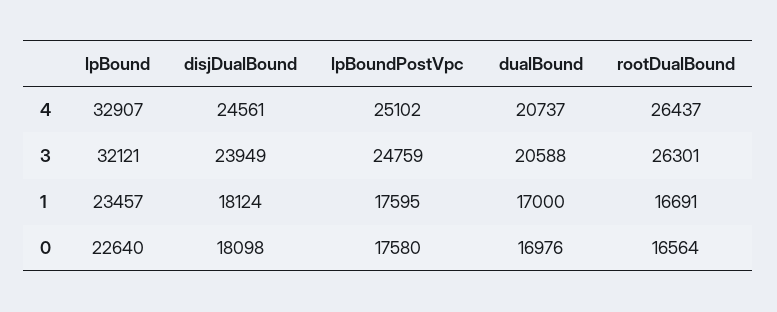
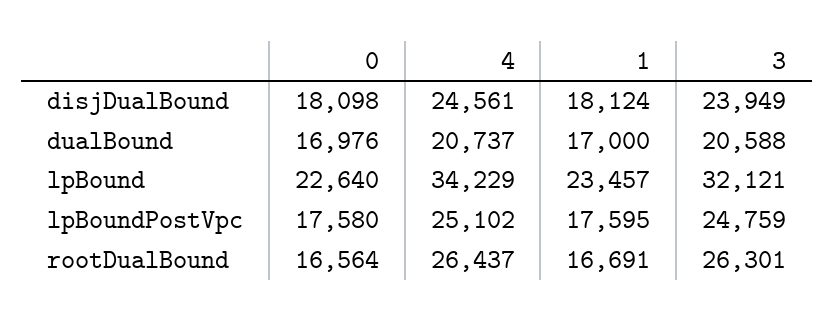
  {
    "lpBound": {
-     "4": 32907,
+     "4": 34229,
      "3": 32121,
      "1": 23457,
      "0": 22640
    },
    "disjDualBound": {
      "4": 24561,
      "3": 23949,
      "1": 18124,
      "0": 18098
    },
    "lpBoundPostVpc": {
      "4": 25102,
      "3": 24759,
      "1": 17595,
      "0": 17580
    },
    "dualBound": {
      "4": 20737,
      "3": 20588,
      "1": 17000,
      "0": 16976
    },
    "rootDualBound": {
      "4": 26437,
      "3": 26301,
      "1": 16691,
      "0": 16564
    }
  }

